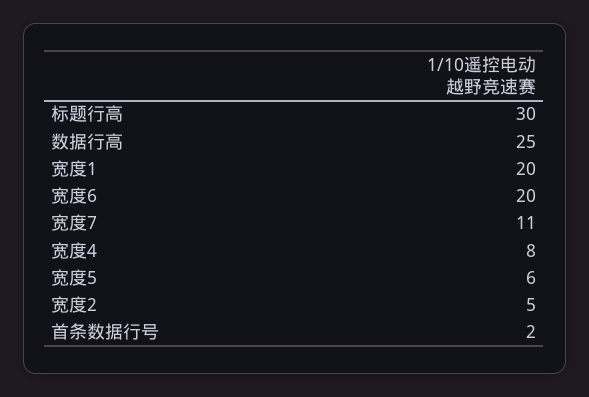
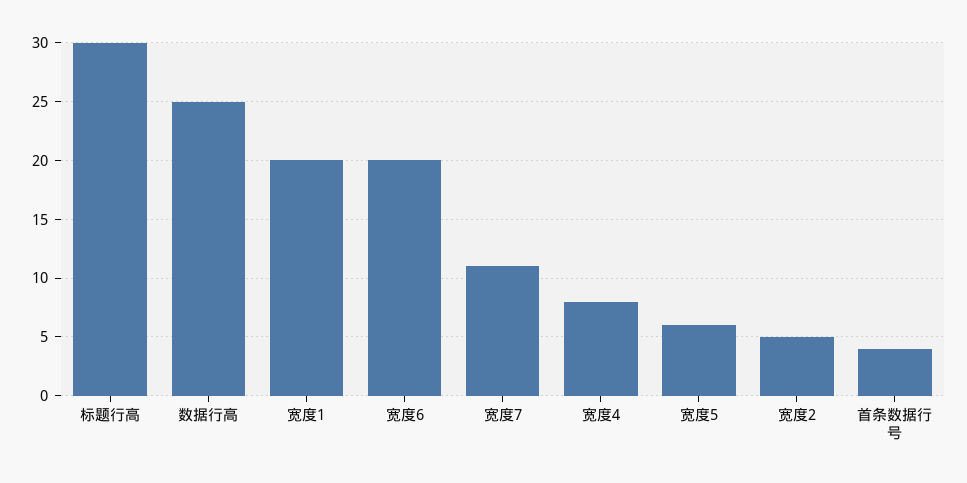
  {
    "标题行高": 30,
    "数据行高": 25,
    "宽度1": 20,
    "宽度6": 20,
    "宽度7": 11,
    "宽度4": 8,
    "宽度5": 6,
    "宽度2": 5,
-   "首条数据行号": 2
+   "首条数据行号": 4
  }

